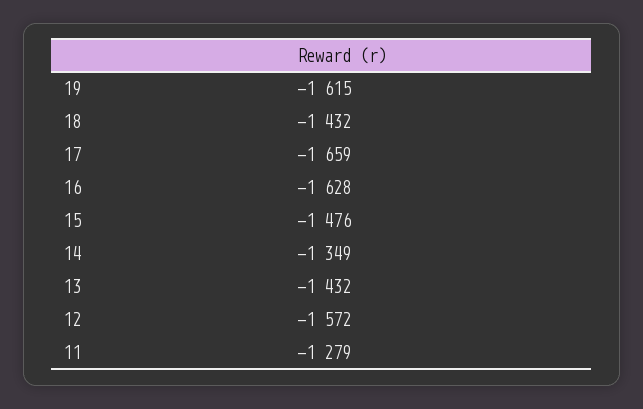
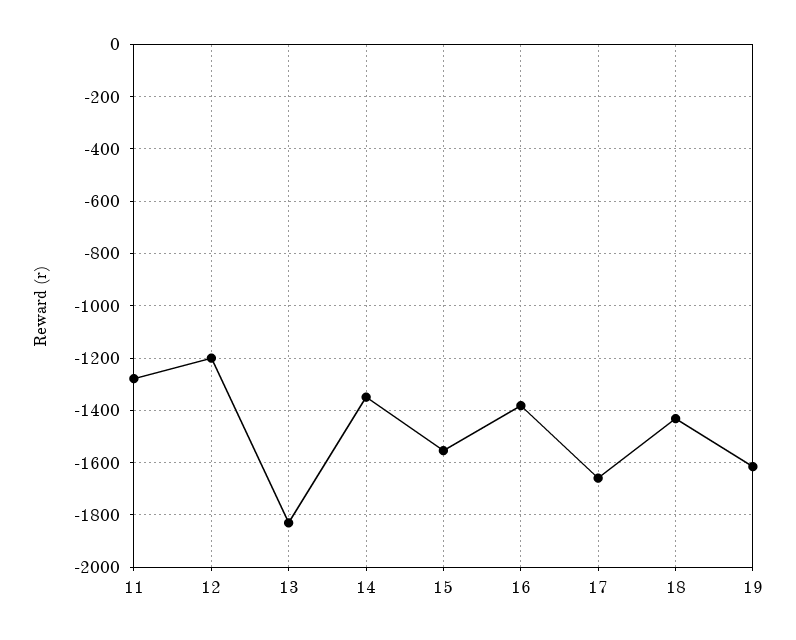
  {
    "19": -1615,
    "18": -1432,
    "17": -1659,
-   "16": -1628,
+   "16": -1375,
-   "15": -1476,
+   "15": -1550,
    "14": -1349,
-   "13": -1432,
+   "13": -1825,
-   "12": -1572,
+   "12": -1200,
    "11": -1279
  }

